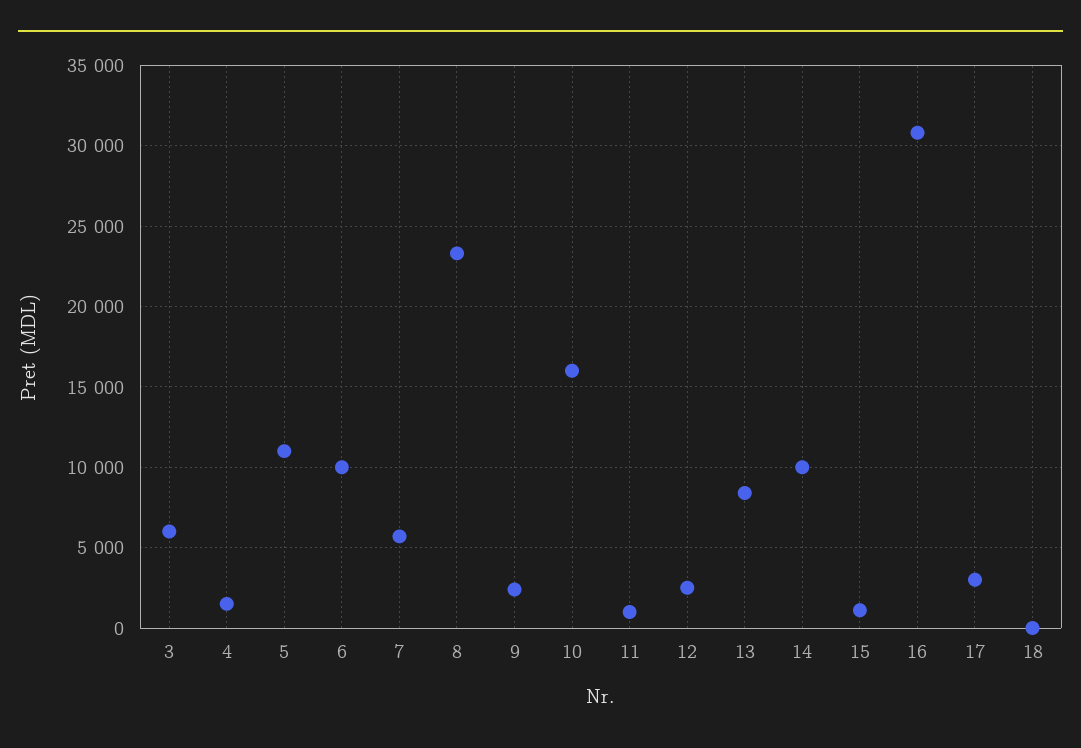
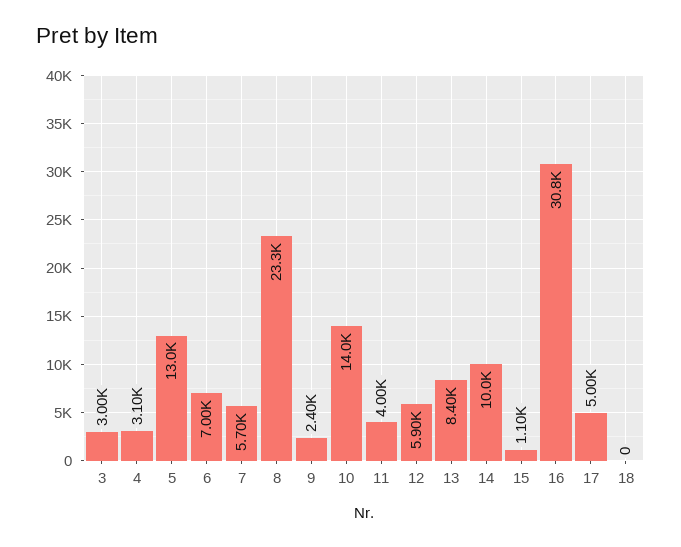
  {
-   "3": 6000,
+   "3": 3000,
-   "4": 1500,
+   "4": 3100,
-   "5": 11000,
+   "5": 13000,
-   "6": 10000,
+   "6": 7000,
    "7": 5700,
    "8": 23300,
    "9": 2400,
-   "10": 16000,
+   "10": 14000,
-   "11": 1000,
+   "11": 4000,
-   "12": 2500,
+   "12": 5900,
    "13": 8400,
    "14": 10000,
    "15": 1100,
    "16": 30800,
-   "17": 3000,
+   "17": 5000,
    "18": 0
  }

